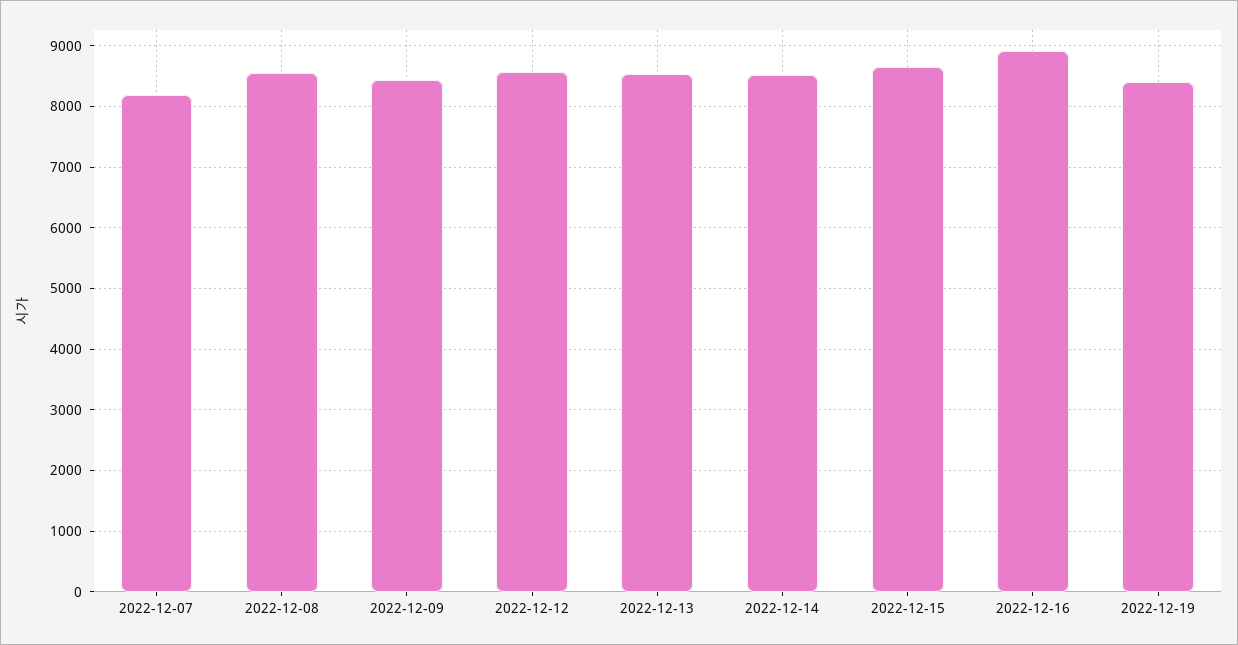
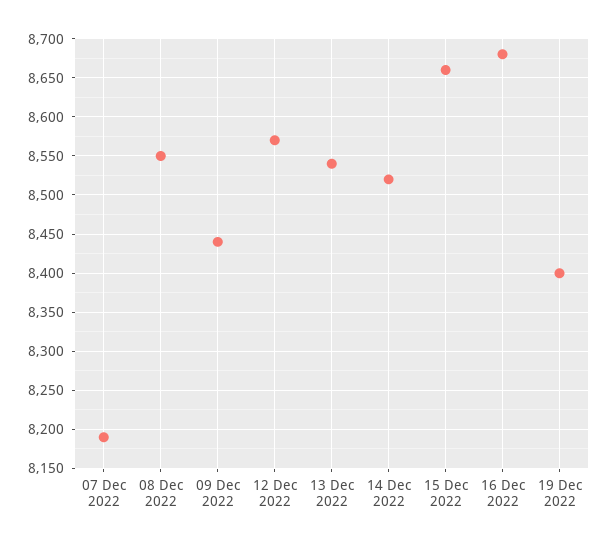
  {
    "2022-12-07": 8190,
    "2022-12-08": 8550,
    "2022-12-09": 8440,
    "2022-12-12": 8570,
    "2022-12-13": 8540,
    "2022-12-14": 8520,
    "2022-12-15": 8660,
-   "2022-12-16": 8900,
+   "2022-12-16": 8680,
    "2022-12-19": 8400
  }

